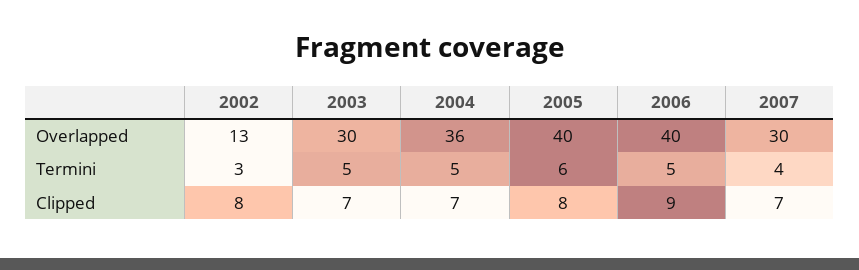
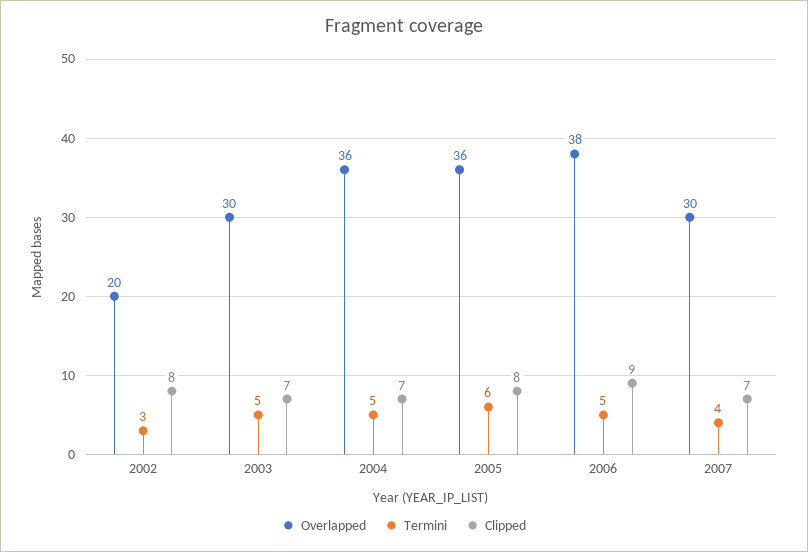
  {
    "Overlapped": {
-     "2002": 13,
+     "2002": 20,
      "2003": 30,
      "2004": 36,
-     "2005": 40,
+     "2005": 36,
-     "2006": 40,
+     "2006": 38,
      "2007": 30
    },
    "Termini": {
      "2002": 3,
      "2003": 5,
      "2004": 5,
      "2005": 6,
      "2006": 5,
      "2007": 4
    },
    "Clipped": {
      "2002": 8,
      "2003": 7,
      "2004": 7,
      "2005": 8,
      "2006": 9,
      "2007": 7
    }
  }

